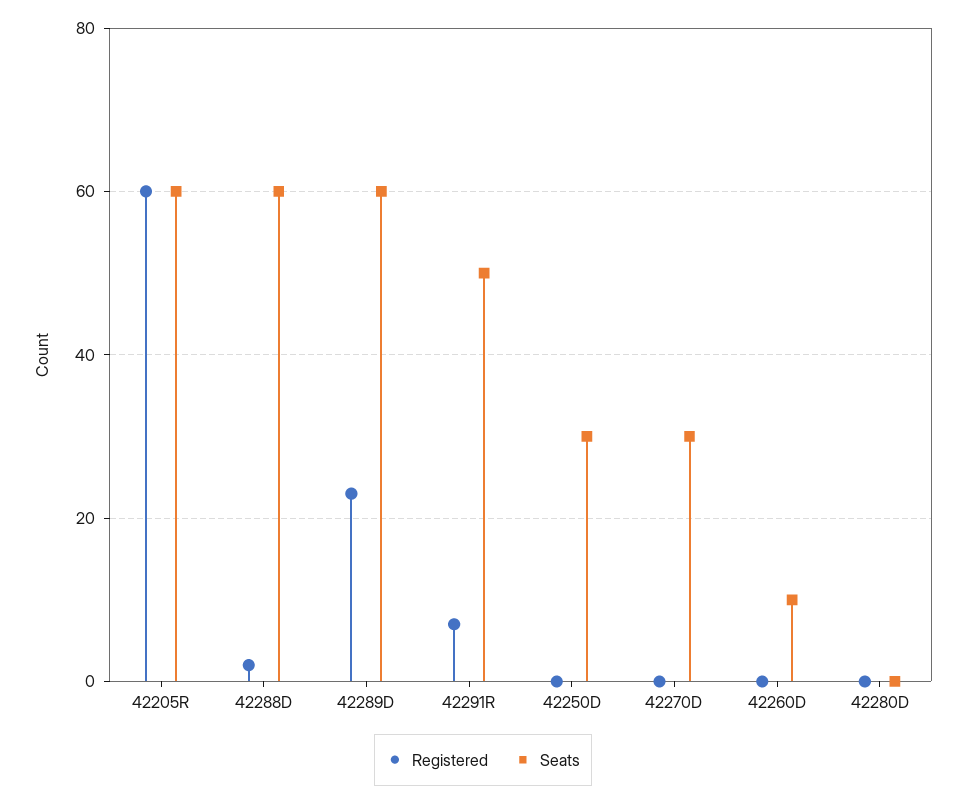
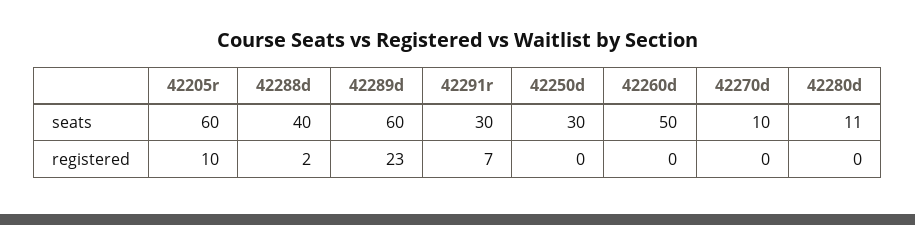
  {
    "Registered": {
-     "42205R": 60,
+     "42205R": 10,
      "42288D": 2,
      "42289D": 23,
      "42291R": 7,
      "42250D": 0,
      "42270D": 0,
      "42260D": 0,
      "42280D": 0
    },
    "Seats": {
      "42205R": 60,
-     "42288D": 60,
+     "42288D": 40,
      "42289D": 60,
-     "42291R": 50,
+     "42291R": 30,
      "42250D": 30,
-     "42270D": 30,
+     "42270D": 10,
-     "42260D": 10,
+     "42260D": 50,
-     "42280D": 0
+     "42280D": 11
    }
  }

